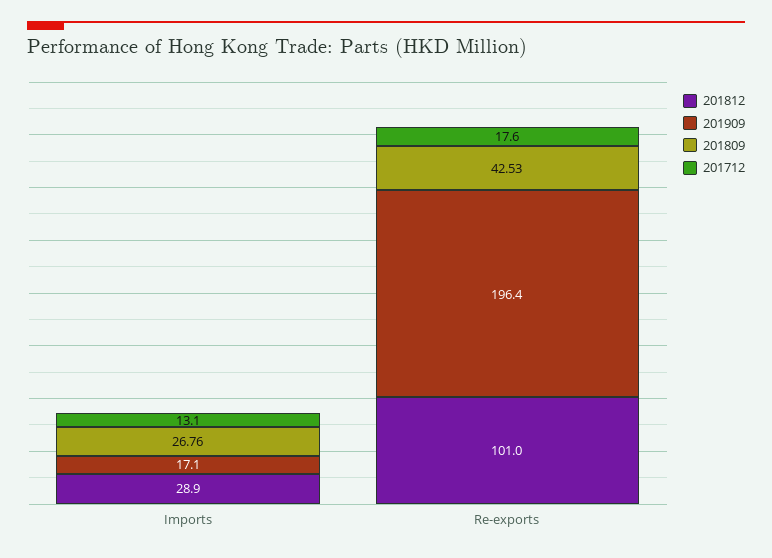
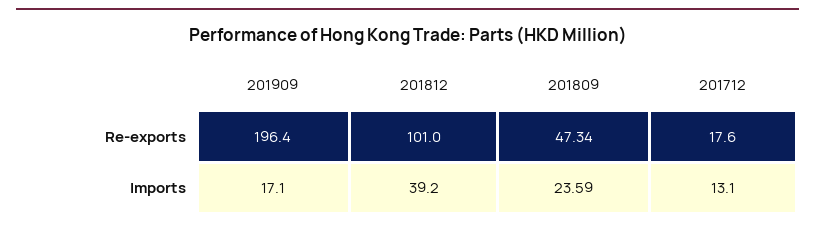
  {
    "201812": {
-     "Imports": 28.9,
+     "Imports": 39.2,
      "Re-exports": 101
    },
    "201909": {
      "Imports": 17.1,
      "Re-exports": 196.4
    },
    "201809": {
-     "Imports": 26.76,
+     "Imports": 23.59,
-     "Re-exports": 42.53
+     "Re-exports": 47.34
    },
    "201712": {
      "Imports": 13.1,
      "Re-exports": 17.6
    }
  }

